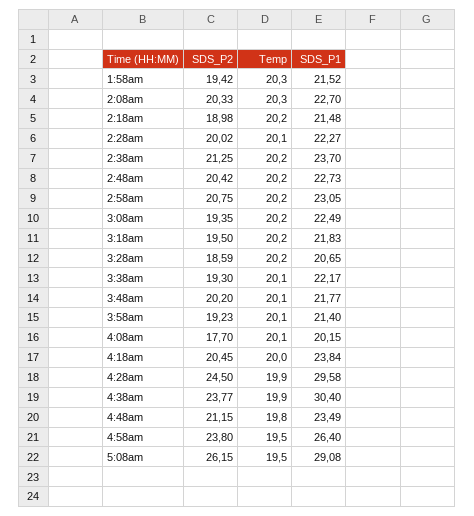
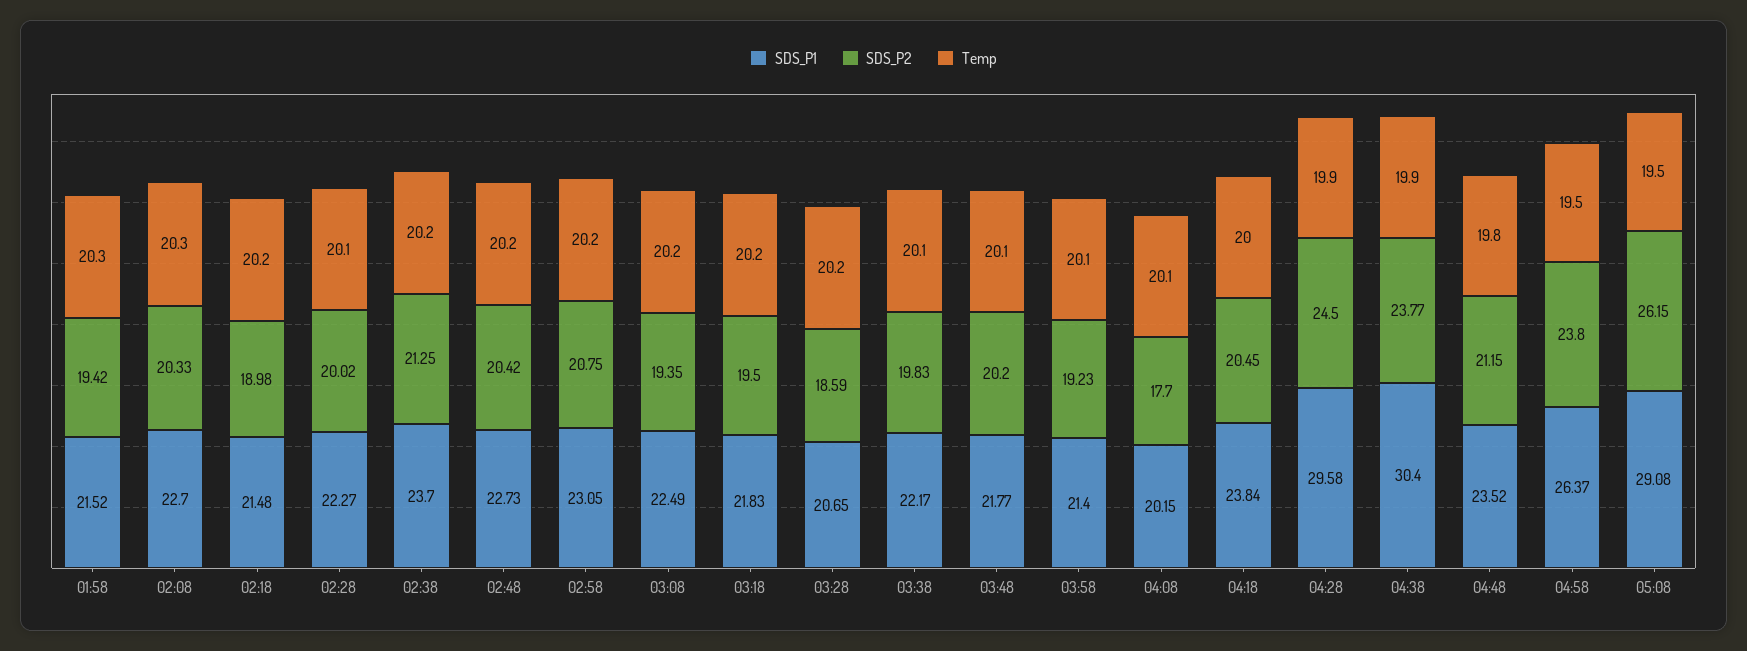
  {
    "SDS_P2": {
      "1:58am": 19.42,
      "2:08am": 20.33,
      "2:18am": 18.98,
      "2:28am": 20.02,
      "2:38am": 21.25,
      "2:48am": 20.42,
      "2:58am": 20.75,
      "3:08am": 19.35,
      "3:18am": 19.5,
      "3:28am": 18.59,
-     "3:38am": 19.3,
+     "3:38am": 19.83,
      "3:48am": 20.2,
      "3:58am": 19.23,
      "4:08am": 17.7,
      "4:18am": 20.45,
      "4:28am": 24.5,
      "4:38am": 23.77,
      "4:48am": 21.15,
      "4:58am": 23.8,
      "5:08am": 26.15
    },
    "Temp": {
      "1:58am": 20.3,
      "2:08am": 20.3,
      "2:18am": 20.2,
      "2:28am": 20.1,
      "2:38am": 20.2,
      "2:48am": 20.2,
      "2:58am": 20.2,
      "3:08am": 20.2,
      "3:18am": 20.2,
      "3:28am": 20.2,
      "3:38am": 20.1,
      "3:48am": 20.1,
      "3:58am": 20.1,
      "4:08am": 20.1,
      "4:18am": 20,
      "4:28am": 19.9,
      "4:38am": 19.9,
      "4:48am": 19.8,
      "4:58am": 19.5,
      "5:08am": 19.5
    },
    "SDS_P1": {
      "1:58am": 21.52,
      "2:08am": 22.7,
      "2:18am": 21.48,
      "2:28am": 22.27,
      "2:38am": 23.7,
      "2:48am": 22.73,
      "2:58am": 23.05,
      "3:08am": 22.49,
      "3:18am": 21.83,
      "3:28am": 20.65,
      "3:38am": 22.17,
      "3:48am": 21.77,
      "3:58am": 21.4,
      "4:08am": 20.15,
      "4:18am": 23.84,
      "4:28am": 29.58,
      "4:38am": 30.4,
-     "4:48am": 23.49,
+     "4:48am": 23.52,
-     "4:58am": 26.4,
+     "4:58am": 26.37,
      "5:08am": 29.08
    }
  }

